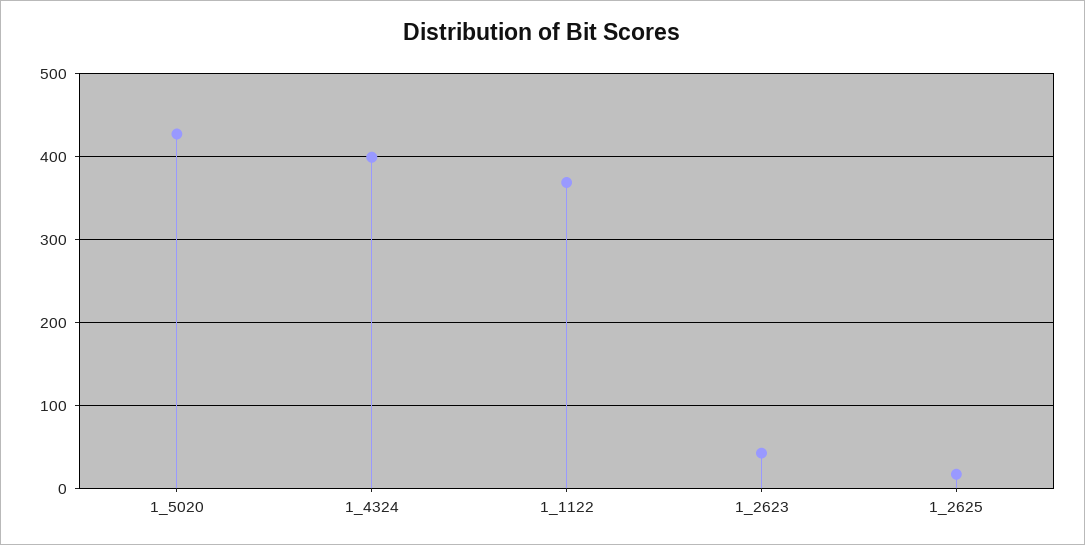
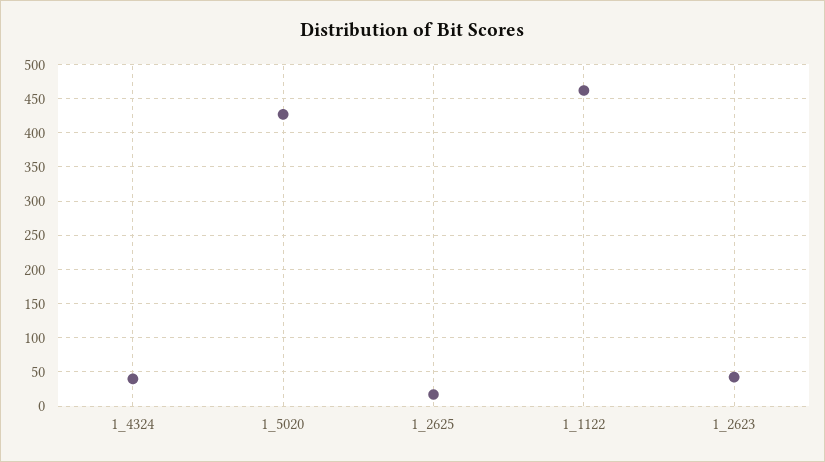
  {
    "1_5020": 430,
-   "1_4324": 400,
+   "1_4324": 40,
-   "1_1122": 370,
+   "1_1122": 460,
    "1_2623": 40,
    "1_2625": 20
  }

